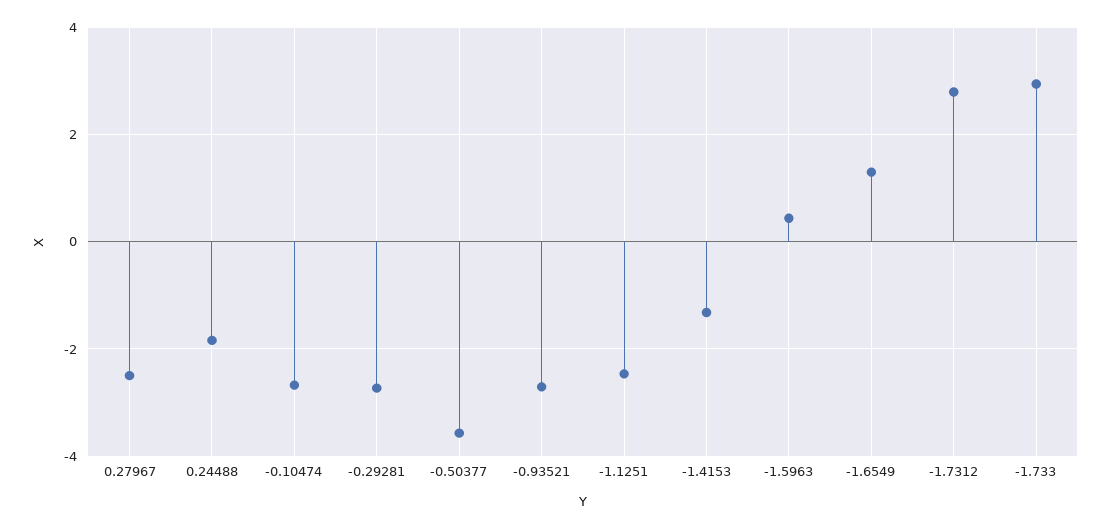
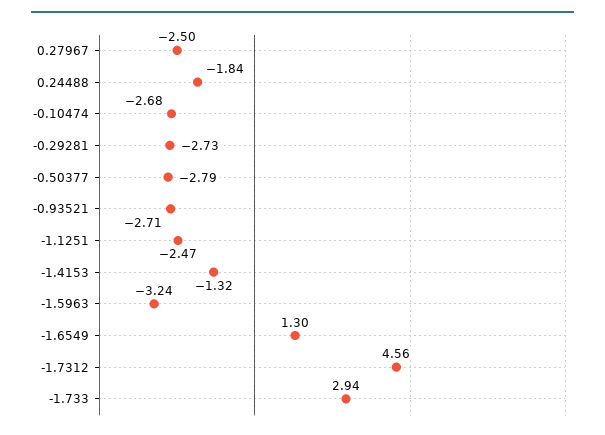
  {
    "0.27967": -2.5,
    "0.24488": -1.84,
    "-0.10474": -2.68,
    "-0.29281": -2.73,
-   "-0.50377": -3.6,
+   "-0.50377": -2.79,
    "-0.93521": -2.71,
    "-1.1251": -2.47,
    "-1.4153": -1.32,
-   "-1.5963": 0.4,
+   "-1.5963": -3.24,
    "-1.6549": 1.3,
-   "-1.7312": 2.8,
+   "-1.7312": 4.56,
    "-1.733": 2.94
  }

